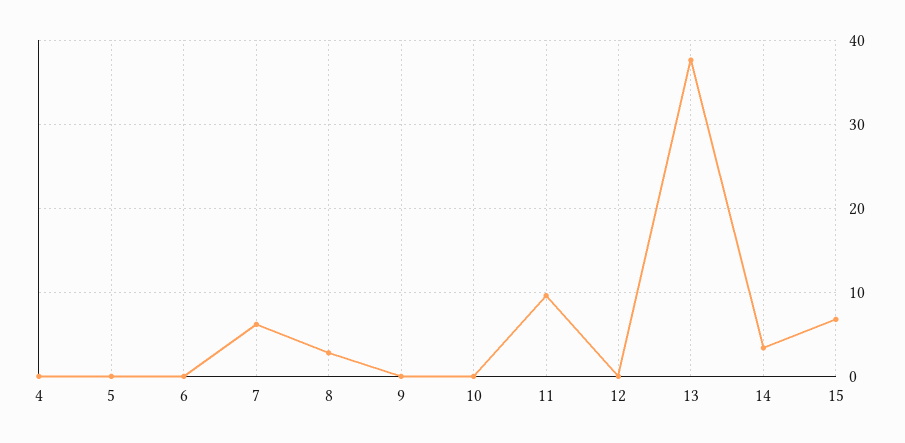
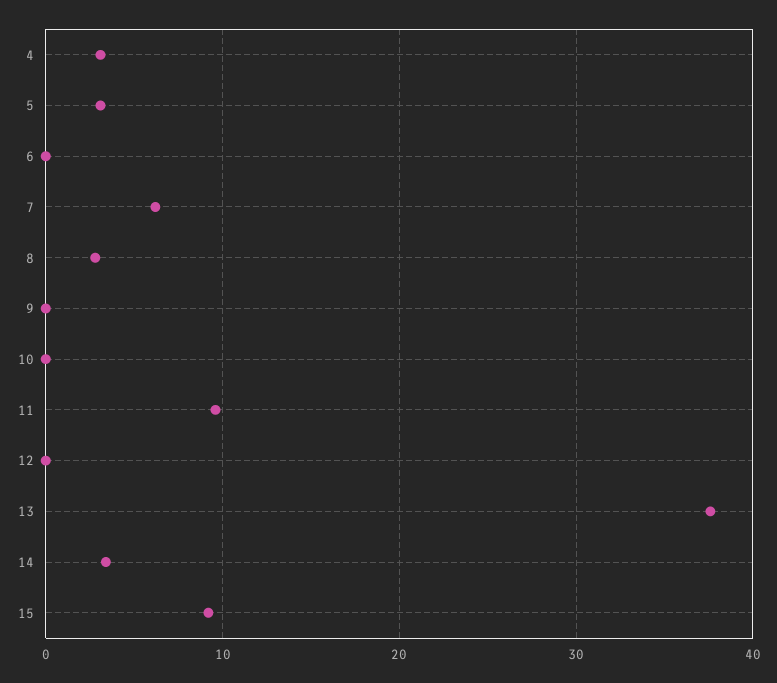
  {
-   "4": 0,
+   "4": 3,
-   "5": 0,
+   "5": 3,
    "6": 0,
    "7": 6,
    "8": 3,
    "9": 0,
    "10": 0,
    "11": 10,
    "12": 0,
    "13": 38,
    "14": 3,
-   "15": 7
+   "15": 9
  }

